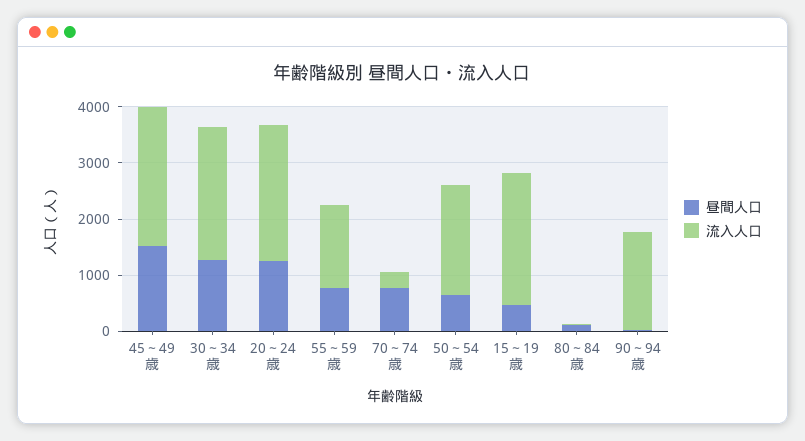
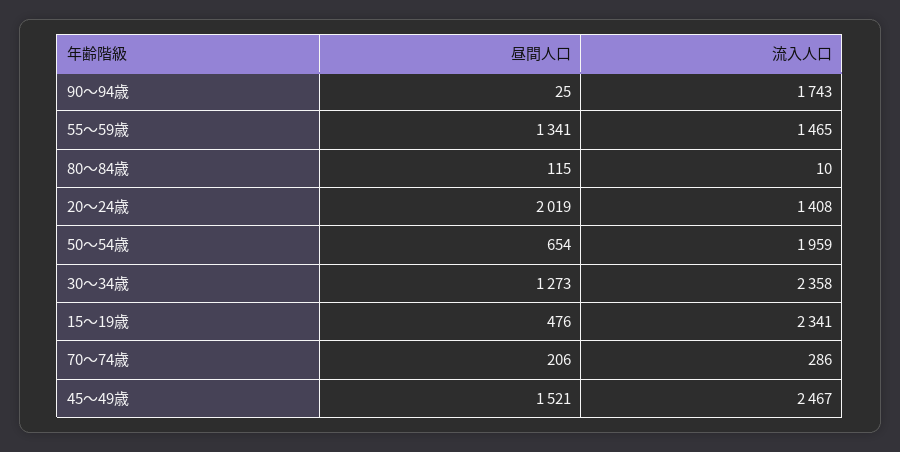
  {
    "昼間人口": {
      "45～49歳": 1521,
      "30～34歳": 1273,
-     "20～24歳": 1200,
+     "20～24歳": 2019,
-     "55～59歳": 800,
+     "55～59歳": 1341,
-     "70～74歳": 800,
+     "70～74歳": 206,
      "50～54歳": 654,
      "15～19歳": 476,
      "80～84歳": 115,
      "90～94歳": 25
    },
    "流入人口": {
      "45～49歳": 2467,
      "30～34歳": 2358,
-     "20～24歳": 2400,
+     "20～24歳": 1408,
      "55～59歳": 1465,
      "70～74歳": 286,
      "50～54歳": 1959,
      "15～19歳": 2341,
      "80～84歳": 10,
      "90～94歳": 1743
    }
  }

